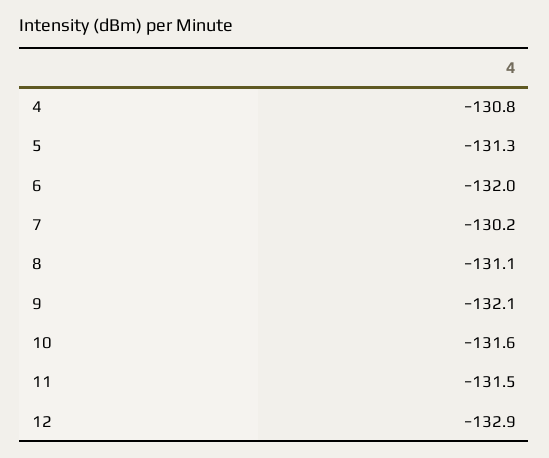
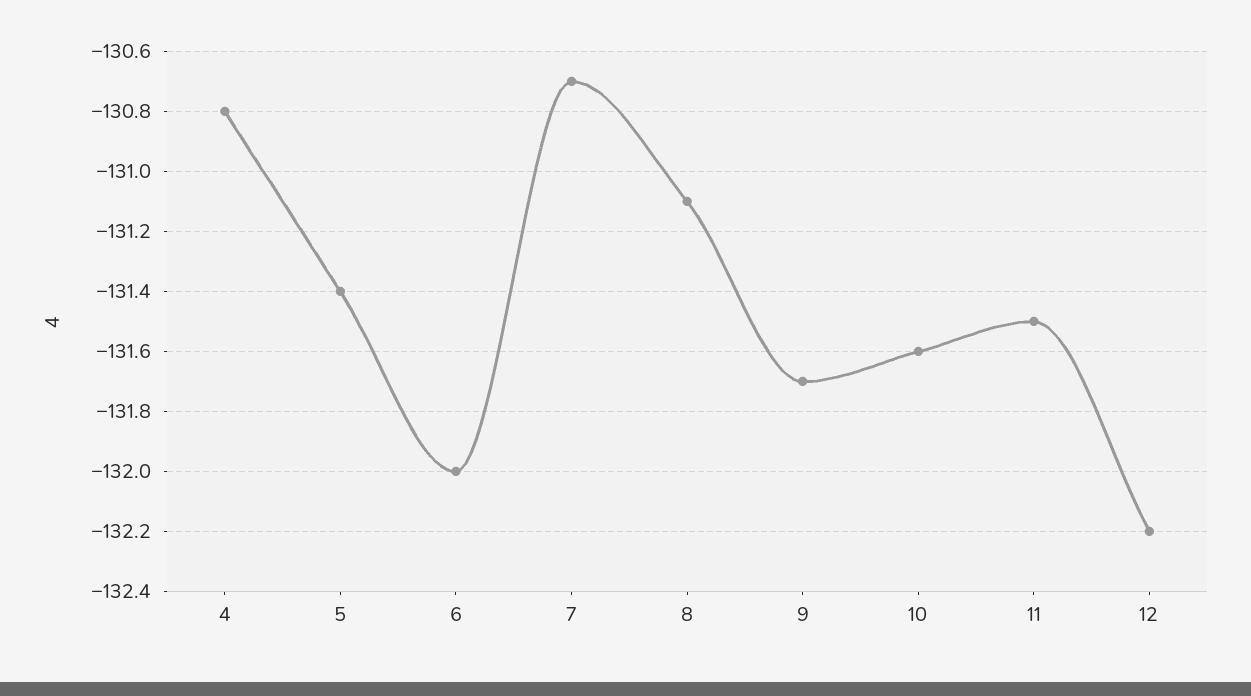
  {
    "4": -130.8,
-   "5": -131.3,
+   "5": -131.4,
    "6": -132,
-   "7": -130.2,
+   "7": -130.7,
    "8": -131.1,
-   "9": -132.1,
+   "9": -131.7,
    "10": -131.6,
    "11": -131.5,
-   "12": -132.9
+   "12": -132.2
  }

